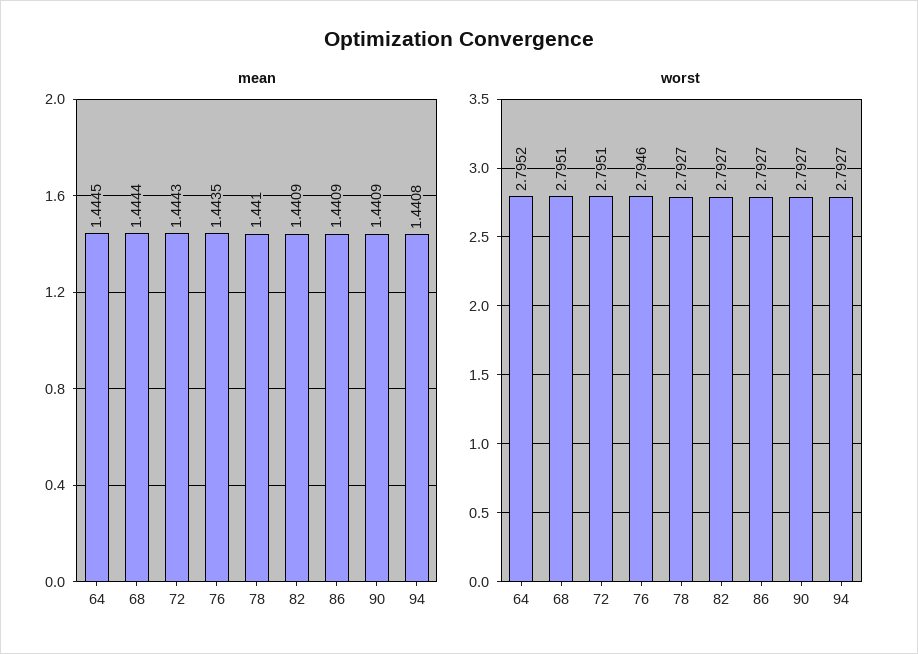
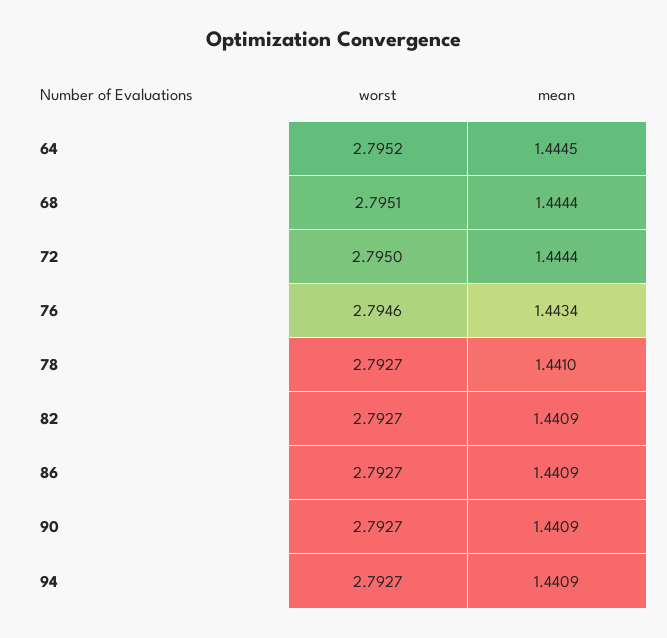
  {
    "mean": {
      "64": 1.4445,
      "68": 1.4444,
-     "72": 1.4443,
+     "72": 1.4444,
-     "76": 1.4435,
+     "76": 1.4434,
      "78": 1.441,
      "82": 1.4409,
      "86": 1.4409,
      "90": 1.4409,
-     "94": 1.4408
+     "94": 1.4409
    },
    "worst": {
      "64": 2.7952,
      "68": 2.7951,
-     "72": 2.7951,
+     "72": 2.795,
      "76": 2.7946,
      "78": 2.7927,
      "82": 2.7927,
      "86": 2.7927,
      "90": 2.7927,
      "94": 2.7927
    }
  }

